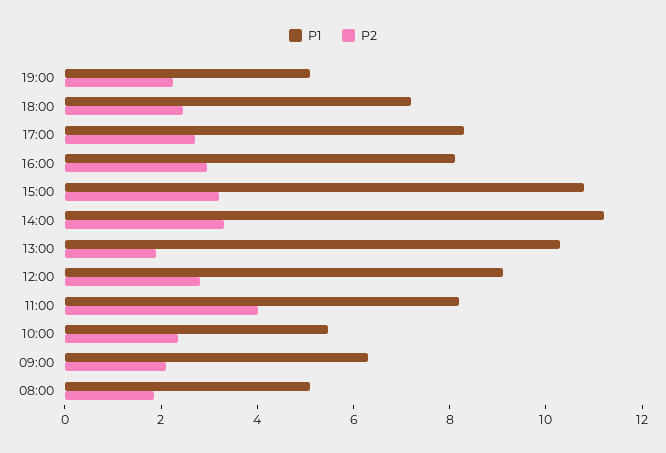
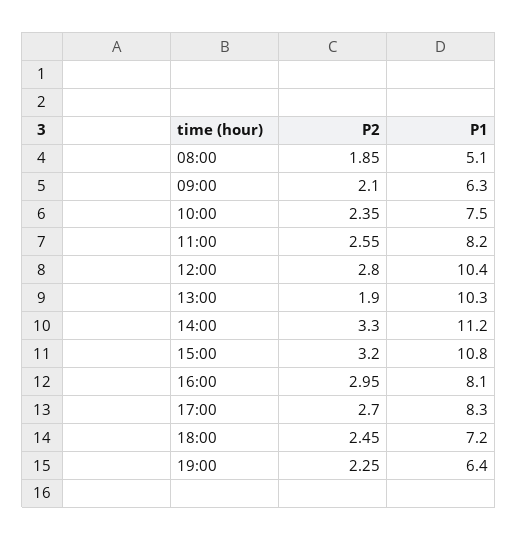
  {
    "P1": {
-     "19:00": 5,
+     "19:00": 6.4,
      "18:00": 7.2,
      "17:00": 8.3,
      "16:00": 8.1,
      "15:00": 10.8,
      "14:00": 11.2,
      "13:00": 10.3,
-     "12:00": 9,
+     "12:00": 10.4,
      "11:00": 8.2,
-     "10:00": 5.5,
+     "10:00": 7.5,
      "09:00": 6.3,
      "08:00": 5.1
    },
    "P2": {
      "19:00": 2.25,
      "18:00": 2.45,
      "17:00": 2.7,
      "16:00": 2.95,
      "15:00": 3.2,
      "14:00": 3.3,
      "13:00": 1.9,
      "12:00": 2.8,
-     "11:00": 4,
+     "11:00": 2.55,
      "10:00": 2.35,
      "09:00": 2.1,
      "08:00": 1.85
    }
  }

